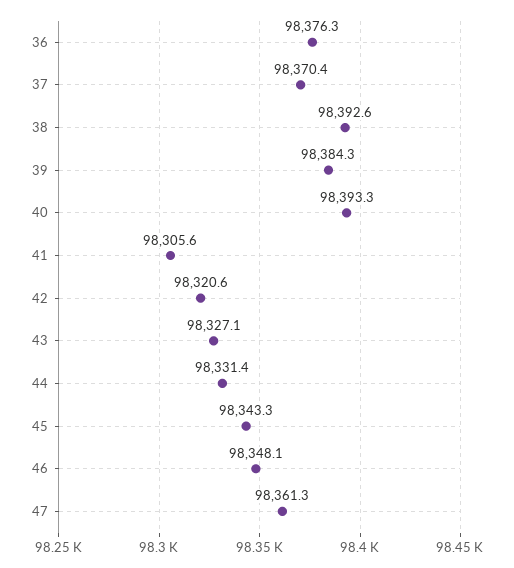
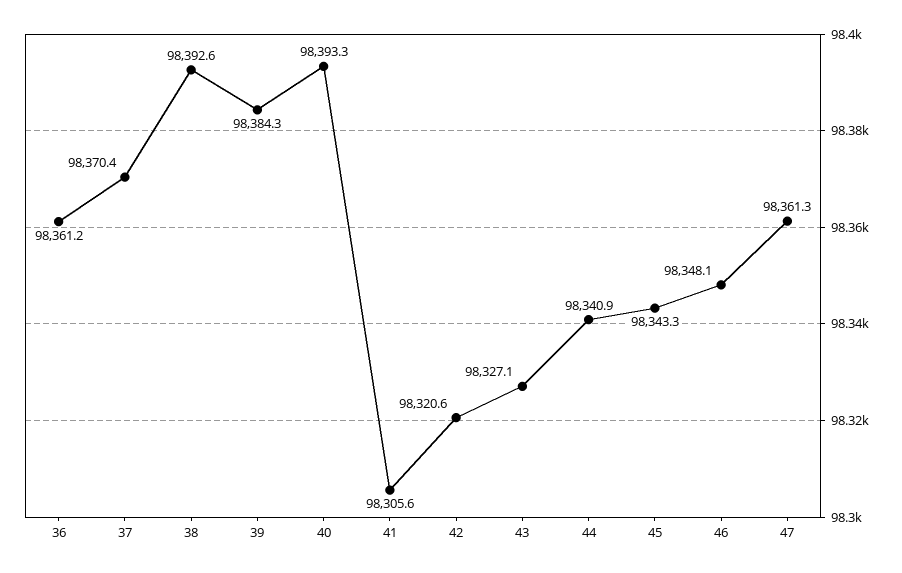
  {
-   "36": 98376.3,
+   "36": 98361.2,
    "37": 98370.4,
    "38": 98392.6,
    "39": 98384.3,
    "40": 98393.3,
    "41": 98305.6,
    "42": 98320.6,
    "43": 98327.1,
-   "44": 98331.4,
+   "44": 98340.9,
    "45": 98343.3,
    "46": 98348.1,
    "47": 98361.3
  }

